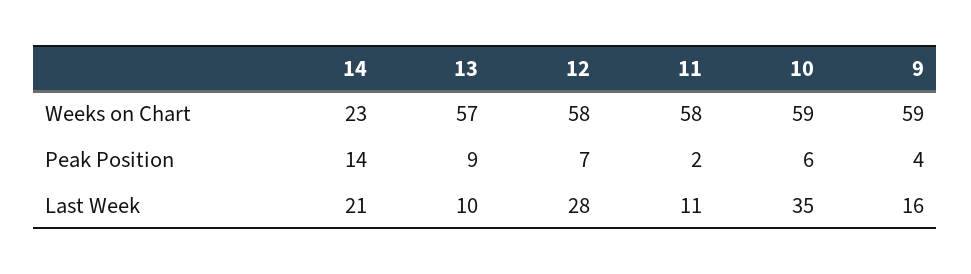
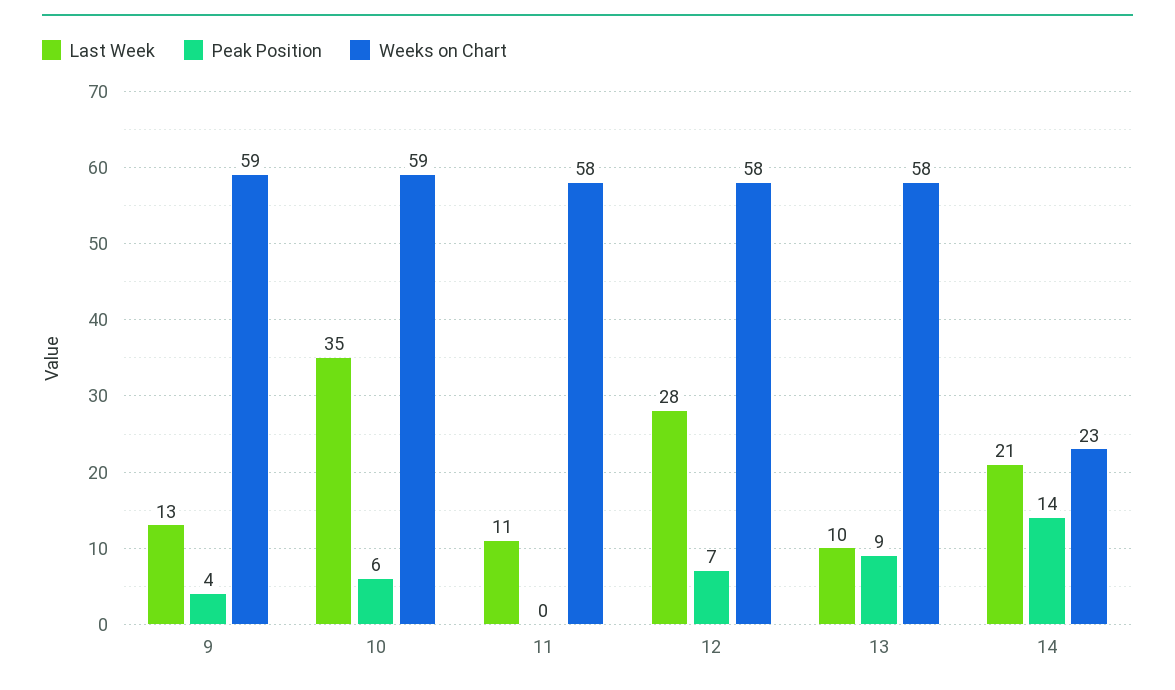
  {
    "Weeks on Chart": {
      "14": 23,
-     "13": 57,
+     "13": 58,
      "12": 58,
      "11": 58,
      "10": 59,
      "9": 59
    },
    "Peak Position": {
      "14": 14,
      "13": 9,
      "12": 7,
-     "11": 2,
+     "11": 0,
      "10": 6,
      "9": 4
    },
    "Last Week": {
      "14": 21,
      "13": 10,
      "12": 28,
      "11": 11,
      "10": 35,
-     "9": 16
+     "9": 13
    }
  }

